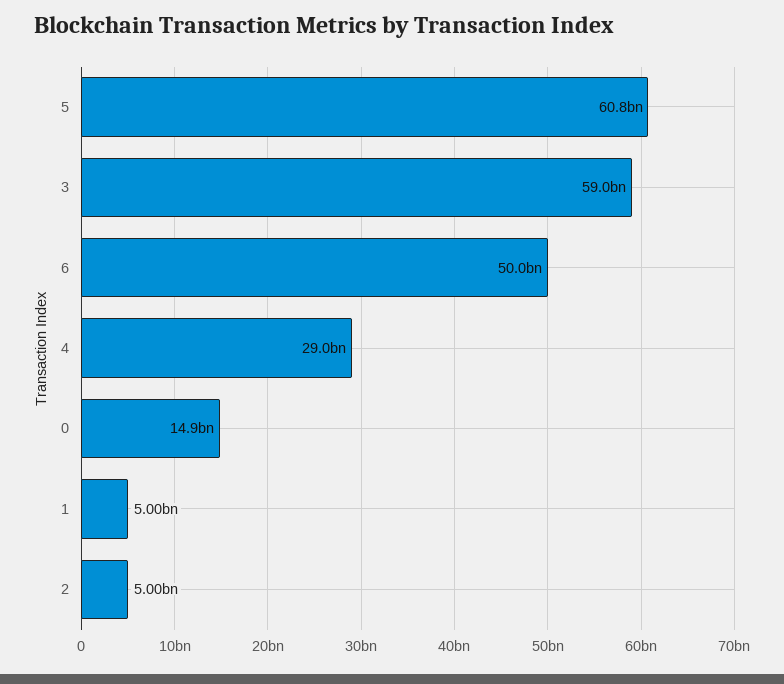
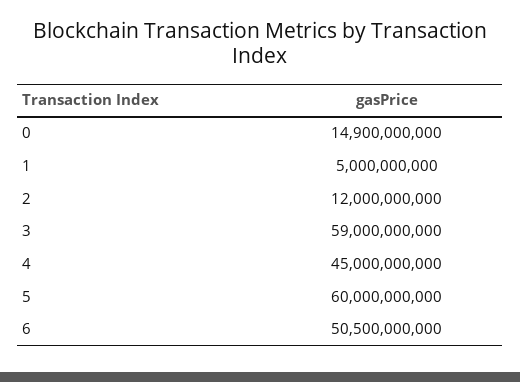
  {
-   "5": 60800000000,
+   "5": 60000000000,
    "3": 59000000000,
-   "6": 50000000000,
+   "6": 50500000000,
-   "4": 29000000000,
+   "4": 45000000000,
    "0": 14900000000,
    "1": 5000000000,
-   "2": 5000000000
+   "2": 12000000000
  }

